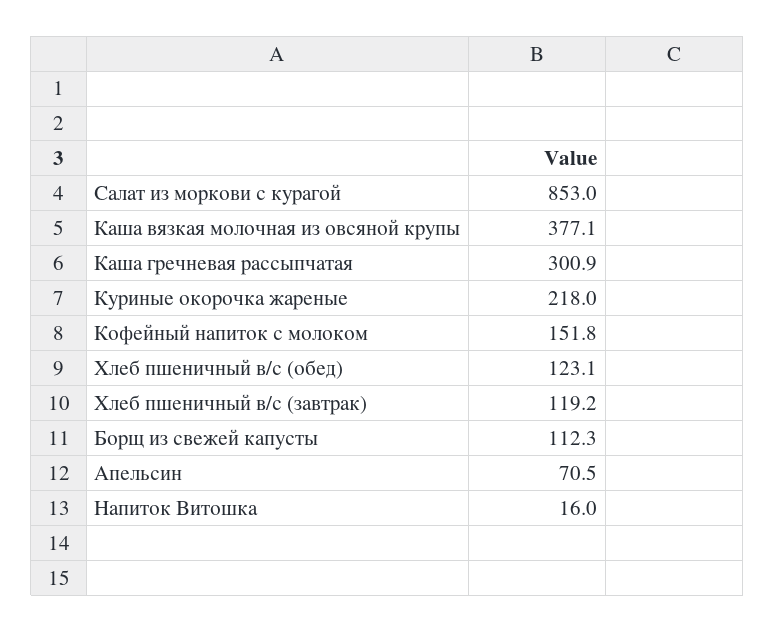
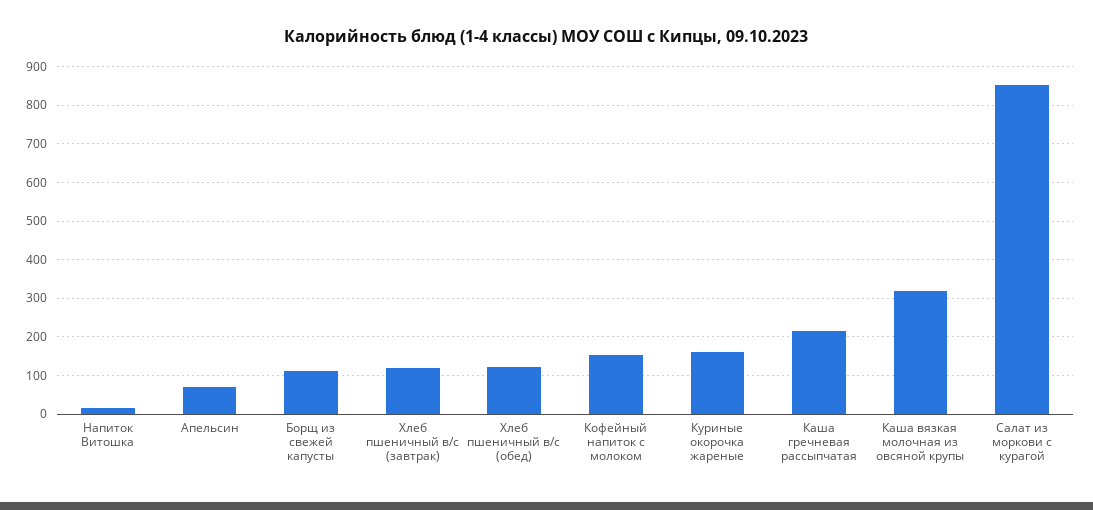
  {
    "Салат из моркови с курагой": 853,
-   "Каша вязкая молочная из овсяной крупы": 377.1,
+   "Каша вязкая молочная из овсяной крупы": 320,
-   "Каша гречневая рассыпчатая": 300.9,
+   "Каша гречневая рассыпчатая": 220,
-   "Куриные окорочка жареные": 218,
+   "Куриные окорочка жареные": 160,
    "Кофейный напиток с молоком": 151.8,
    "Хлеб пшеничный в/с (обед)": 123.1,
    "Хлеб пшеничный в/с (завтрак)": 119.2,
    "Борщ из свежей капусты": 112.3,
    "Апельсин": 70.5,
    "Напиток Витошка": 16
  }

